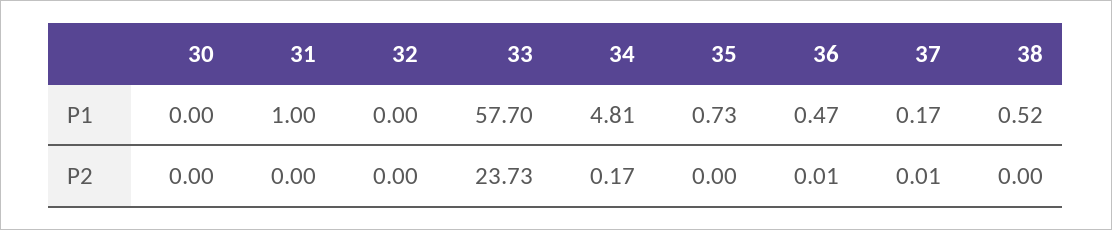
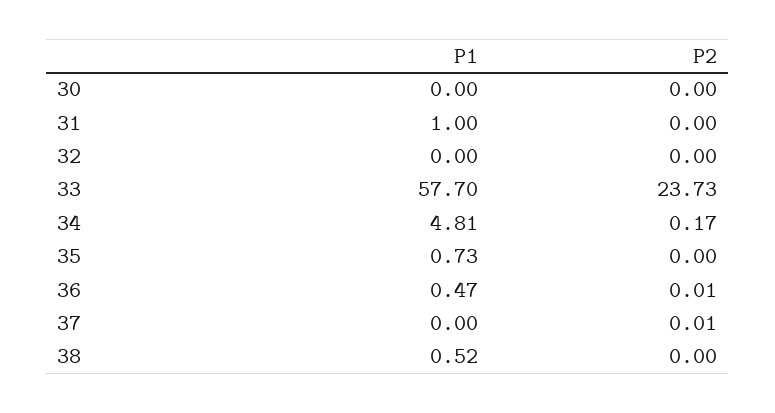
  {
    "30": {
      "P1": 0,
      "P2": 0
    },
    "31": {
      "P1": 1,
      "P2": 0
    },
    "32": {
      "P1": 0,
      "P2": 0
    },
    "33": {
      "P1": 57.7,
      "P2": 23.73
    },
    "34": {
      "P1": 4.81,
      "P2": 0.17
    },
    "35": {
      "P1": 0.73,
      "P2": 0
    },
    "36": {
      "P1": 0.47,
      "P2": 0.01
    },
    "37": {
-     "P1": 0.17,
+     "P1": 0,
      "P2": 0.01
    },
    "38": {
      "P1": 0.52,
      "P2": 0
    }
  }

